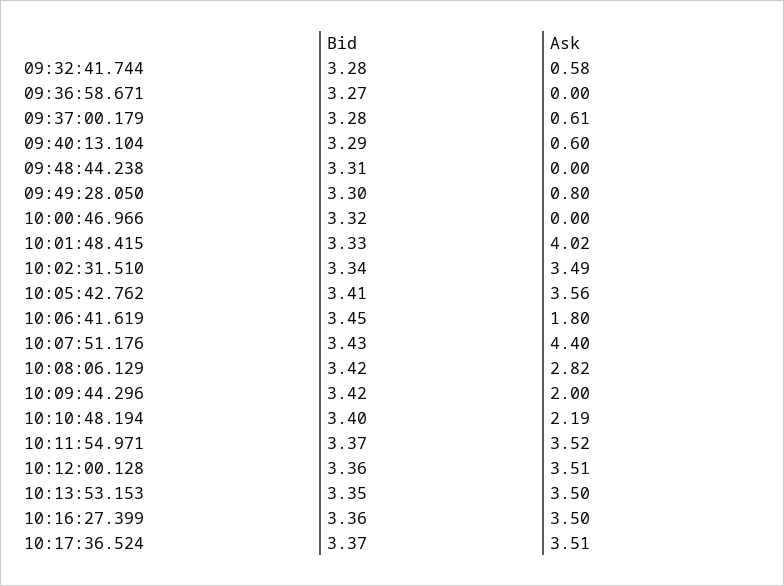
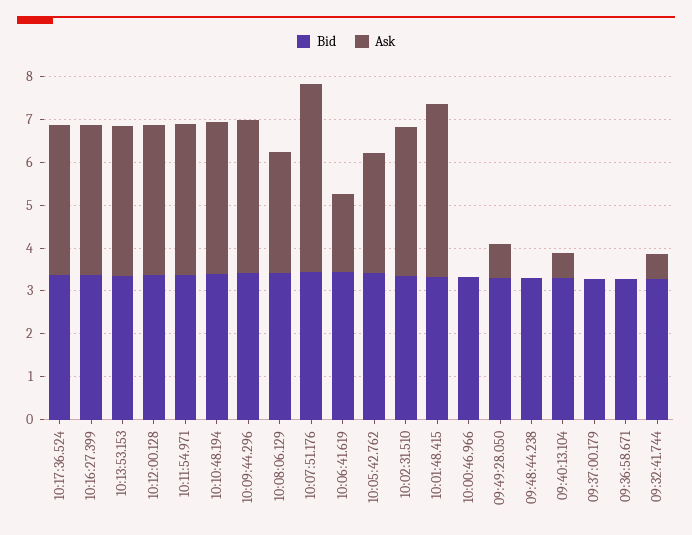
  {
    "Bid": {
      "09:32:41.744": 3.28,
      "09:36:58.671": 3.27,
      "09:37:00.179": 3.28,
      "09:40:13.104": 3.29,
      "09:48:44.238": 3.31,
      "09:49:28.050": 3.3,
      "10:00:46.966": 3.32,
      "10:01:48.415": 3.33,
      "10:02:31.510": 3.34,
      "10:05:42.762": 3.41,
      "10:06:41.619": 3.45,
      "10:07:51.176": 3.43,
      "10:08:06.129": 3.42,
      "10:09:44.296": 3.42,
      "10:10:48.194": 3.4,
      "10:11:54.971": 3.37,
      "10:12:00.128": 3.36,
      "10:13:53.153": 3.35,
      "10:16:27.399": 3.36,
      "10:17:36.524": 3.37
    },
    "Ask": {
      "09:32:41.744": 0.58,
      "09:36:58.671": 0,
-     "09:37:00.179": 0.61,
+     "09:37:00.179": 0,
      "09:40:13.104": 0.6,
      "09:48:44.238": 0,
      "09:49:28.050": 0.8,
      "10:00:46.966": 0,
      "10:01:48.415": 4.02,
      "10:02:31.510": 3.49,
-     "10:05:42.762": 3.56,
+     "10:05:42.762": 2.8,
      "10:06:41.619": 1.8,
      "10:07:51.176": 4.4,
      "10:08:06.129": 2.82,
-     "10:09:44.296": 2,
+     "10:09:44.296": 3.6,
-     "10:10:48.194": 2.19,
+     "10:10:48.194": 3.6,
      "10:11:54.971": 3.52,
      "10:12:00.128": 3.51,
      "10:13:53.153": 3.5,
      "10:16:27.399": 3.5,
      "10:17:36.524": 3.51
    }
  }

